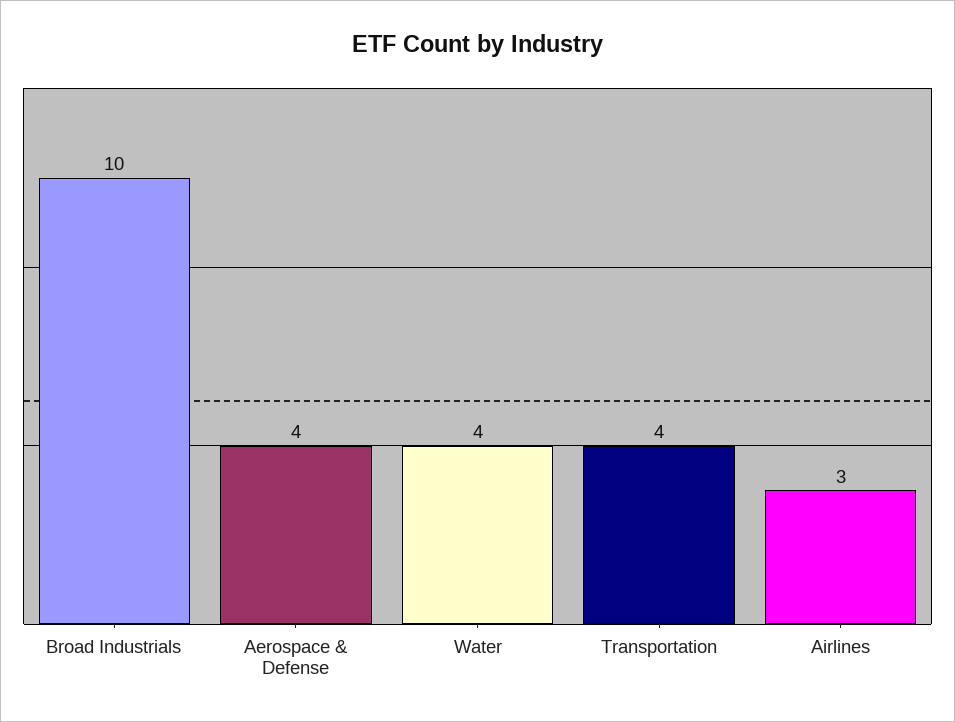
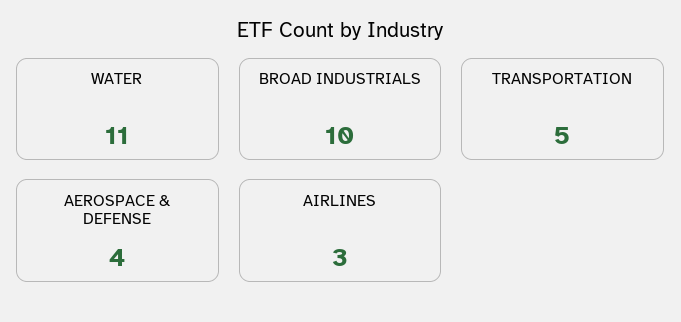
  {
    "Broad Industrials": 10,
    "Aerospace & Defense": 4,
-   "Water": 4,
+   "Water": 11,
-   "Transportation": 4,
+   "Transportation": 5,
    "Airlines": 3
  }

